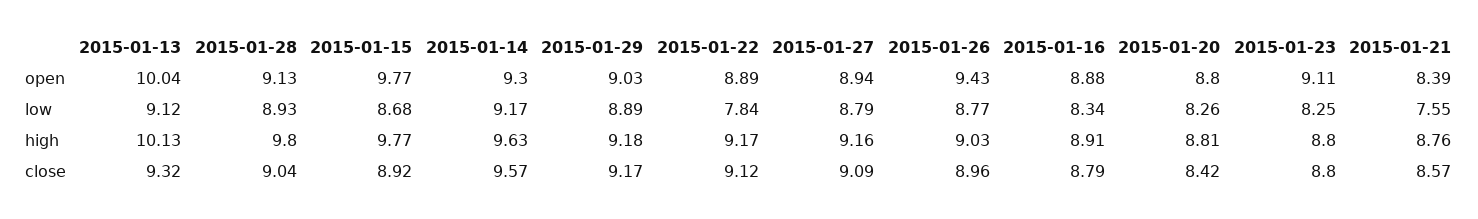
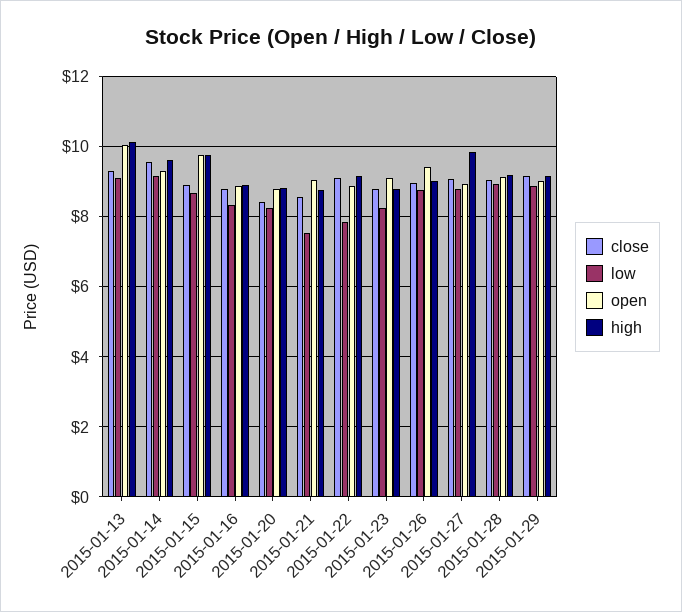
  {
    "open": {
      "2015-01-13": 10.04,
      "2015-01-28": 9.13,
      "2015-01-15": 9.77,
      "2015-01-14": 9.3,
      "2015-01-29": 9.03,
      "2015-01-22": 8.89,
      "2015-01-27": 8.94,
      "2015-01-26": 9.43,
      "2015-01-16": 8.88,
      "2015-01-20": 8.8,
      "2015-01-23": 9.11,
-     "2015-01-21": 8.39
+     "2015-01-21": 9
    },
    "low": {
      "2015-01-13": 9.12,
      "2015-01-28": 8.93,
      "2015-01-15": 8.68,
      "2015-01-14": 9.17,
      "2015-01-29": 8.89,
      "2015-01-22": 7.84,
      "2015-01-27": 8.79,
      "2015-01-26": 8.77,
      "2015-01-16": 8.34,
      "2015-01-20": 8.26,
      "2015-01-23": 8.25,
      "2015-01-21": 7.55
    },
    "high": {
      "2015-01-13": 10.13,
-     "2015-01-28": 9.8,
+     "2015-01-28": 9.2,
      "2015-01-15": 9.77,
      "2015-01-14": 9.63,
      "2015-01-29": 9.18,
      "2015-01-22": 9.17,
-     "2015-01-27": 9.16,
+     "2015-01-27": 9.8,
      "2015-01-26": 9.03,
      "2015-01-16": 8.91,
      "2015-01-20": 8.81,
      "2015-01-23": 8.8,
      "2015-01-21": 8.76
    },
    "close": {
      "2015-01-13": 9.32,
      "2015-01-28": 9.04,
      "2015-01-15": 8.92,
      "2015-01-14": 9.57,
      "2015-01-29": 9.17,
      "2015-01-22": 9.12,
      "2015-01-27": 9.09,
      "2015-01-26": 8.96,
      "2015-01-16": 8.79,
      "2015-01-20": 8.42,
      "2015-01-23": 8.8,
      "2015-01-21": 8.57
    }
  }

